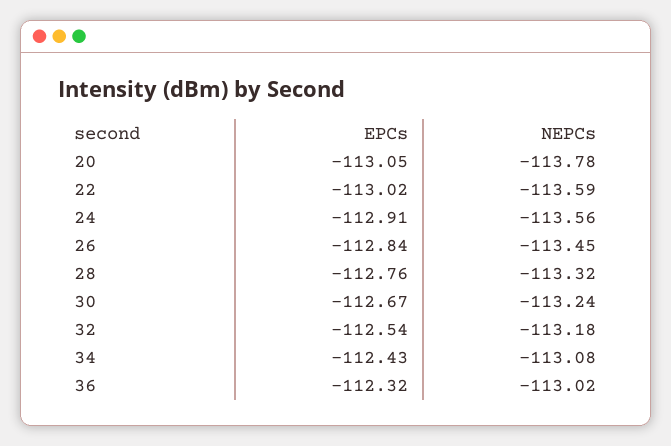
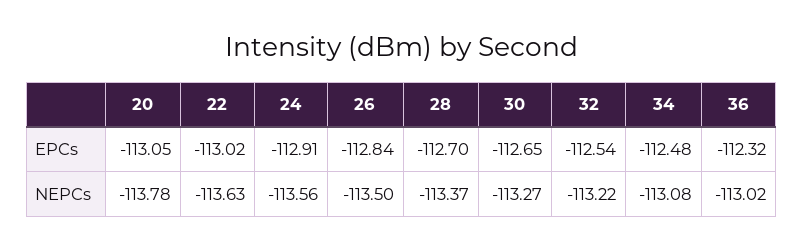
  {
    "EPCs": {
      "20": -113.05,
      "22": -113.02,
      "24": -112.91,
      "26": -112.84,
-     "28": -112.76,
+     "28": -112.7,
-     "30": -112.67,
+     "30": -112.65,
      "32": -112.54,
-     "34": -112.43,
+     "34": -112.48,
      "36": -112.32
    },
    "NEPCs": {
      "20": -113.78,
-     "22": -113.59,
+     "22": -113.63,
      "24": -113.56,
-     "26": -113.45,
+     "26": -113.5,
-     "28": -113.32,
+     "28": -113.37,
-     "30": -113.24,
+     "30": -113.27,
-     "32": -113.18,
+     "32": -113.22,
      "34": -113.08,
      "36": -113.02
    }
  }

